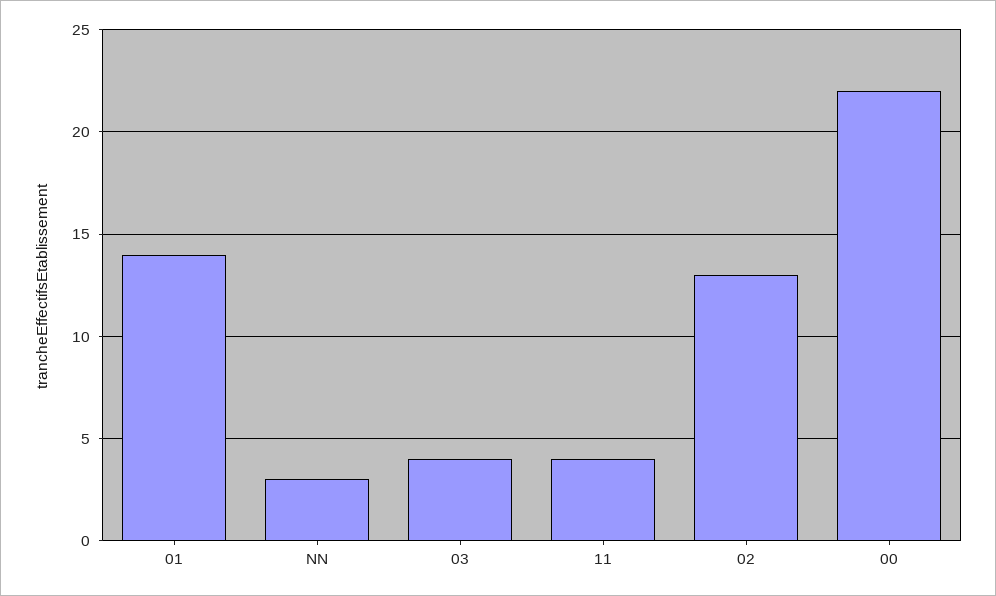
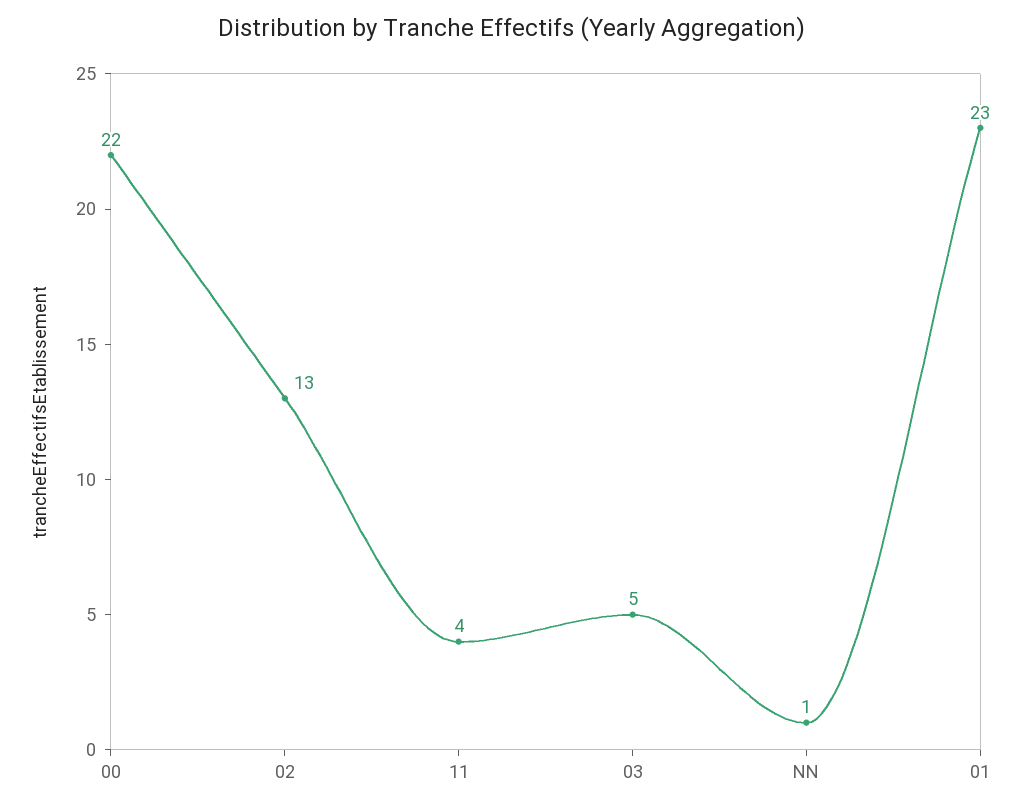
  {
-   "01": 14,
+   "01": 23,
-   "NN": 3,
+   "NN": 1,
-   "03": 4,
+   "03": 5,
    "11": 4,
    "02": 13,
    "00": 22
  }

